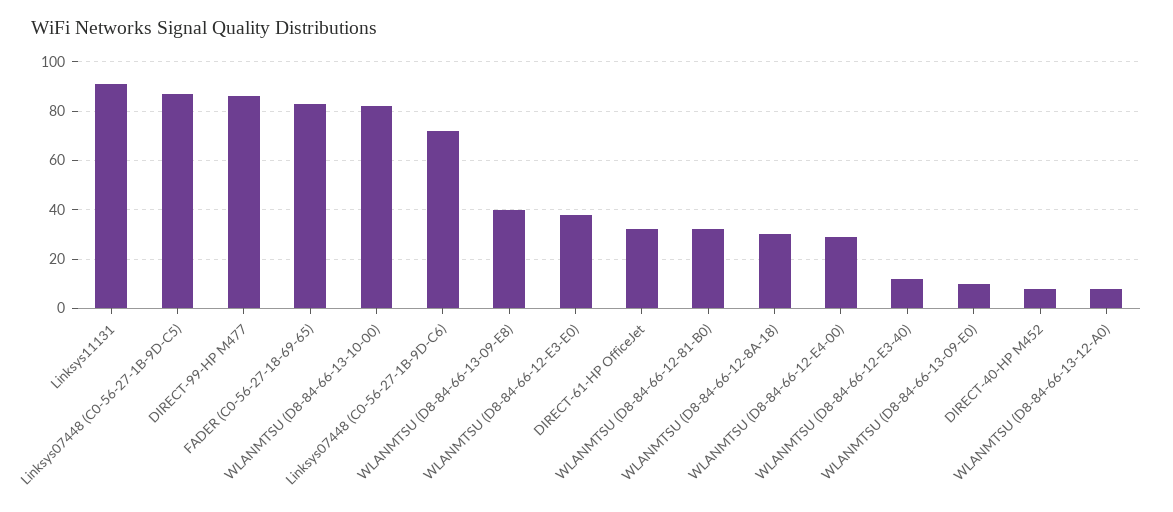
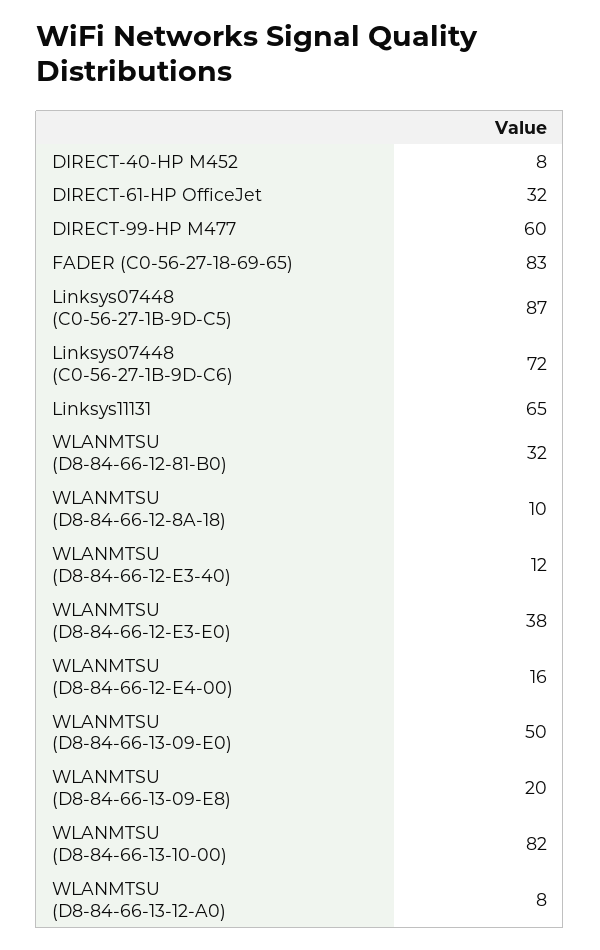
  {
-   "Linksys11131": 90,
+   "Linksys11131": 65,
    "Linksys07448 (C0-56-27-1B-9D-C5)": 87,
-   "DIRECT-99-HP M477": 85,
+   "DIRECT-99-HP M477": 60,
    "FADER (C0-56-27-18-69-65)": 83,
    "WLANMTSU (D8-84-66-13-10-00)": 82,
    "Linksys07448 (C0-56-27-1B-9D-C6)": 72,
-   "WLANMTSU (D8-84-66-13-09-E8)": 40,
+   "WLANMTSU (D8-84-66-13-09-E8)": 20,
    "WLANMTSU (D8-84-66-12-E3-E0)": 38,
    "DIRECT-61-HP OfficeJet": 32,
    "WLANMTSU (D8-84-66-12-81-B0)": 32,
-   "WLANMTSU (D8-84-66-12-8A-18)": 30,
+   "WLANMTSU (D8-84-66-12-8A-18)": 10,
-   "WLANMTSU (D8-84-66-12-E4-00)": 30,
+   "WLANMTSU (D8-84-66-12-E4-00)": 16,
    "WLANMTSU (D8-84-66-12-E3-40)": 12,
-   "WLANMTSU (D8-84-66-13-09-E0)": 10,
+   "WLANMTSU (D8-84-66-13-09-E0)": 50,
    "DIRECT-40-HP M452": 8,
    "WLANMTSU (D8-84-66-13-12-A0)": 8
  }

